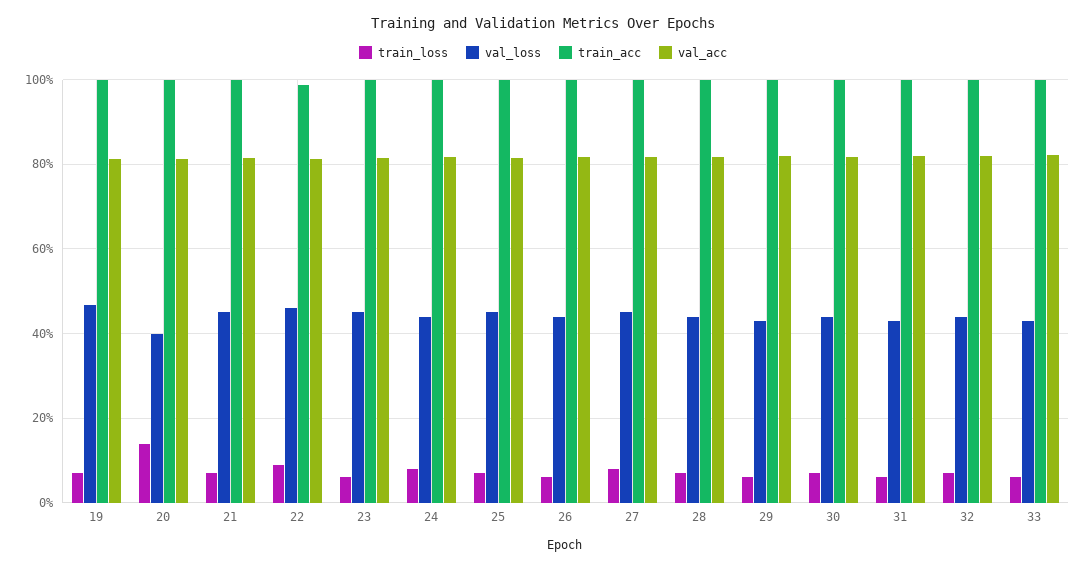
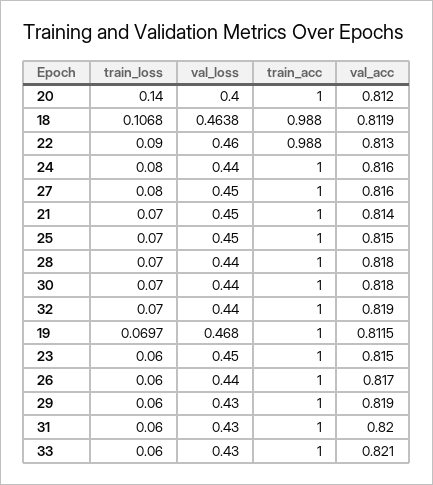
  {
    "train_loss": {
      "19": 0.0697,
      "20": 0.14,
      "21": 0.07,
      "22": 0.09,
      "23": 0.06,
      "24": 0.08,
      "25": 0.07,
      "26": 0.06,
      "27": 0.08,
      "28": 0.07,
      "29": 0.06,
      "30": 0.07,
      "31": 0.06,
      "32": 0.07,
-     "33": 0.06
+     "33": 0.06,
+     "18": 0.1068
    },
    "val_loss": {
      "19": 0.468,
      "20": 0.4,
      "21": 0.45,
      "22": 0.46,
      "23": 0.45,
      "24": 0.44,
      "25": 0.45,
      "26": 0.44,
      "27": 0.45,
      "28": 0.44,
      "29": 0.43,
      "30": 0.44,
      "31": 0.43,
      "32": 0.44,
-     "33": 0.43
+     "33": 0.43,
+     "18": 0.4638
    },
    "train_acc": {
      "19": 1,
      "20": 1,
      "21": 1,
      "22": 0.988,
      "23": 1,
      "24": 1,
      "25": 1,
      "26": 1,
      "27": 1,
      "28": 1,
      "29": 1,
      "30": 1,
      "31": 1,
      "32": 1,
-     "33": 1
+     "33": 1,
+     "18": 0.988
    },
    "val_acc": {
      "19": 0.8115,
      "20": 0.812,
      "21": 0.814,
      "22": 0.813,
      "23": 0.815,
      "24": 0.816,
      "25": 0.815,
      "26": 0.817,
      "27": 0.816,
      "28": 0.818,
      "29": 0.819,
      "30": 0.818,
      "31": 0.82,
      "32": 0.819,
-     "33": 0.821
+     "33": 0.821,
+     "18": 0.8119
    }
  }

